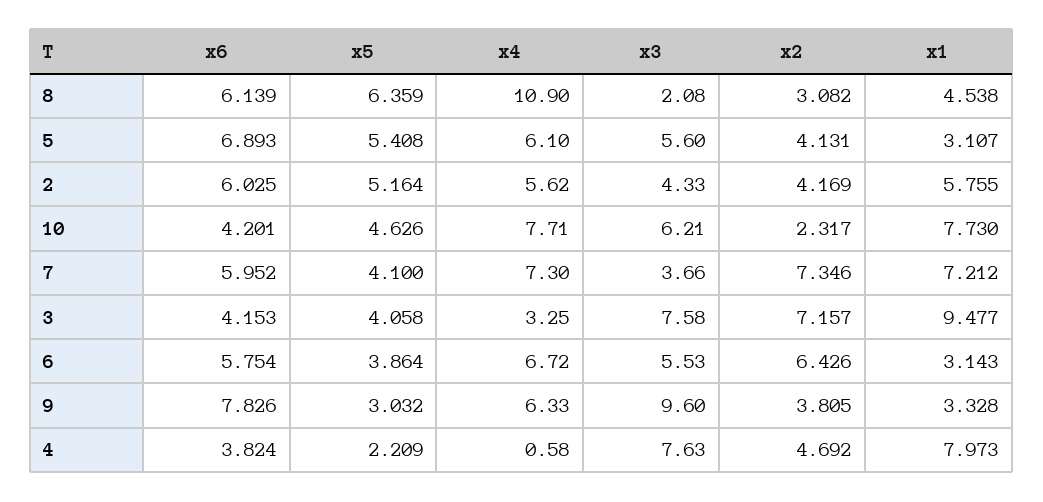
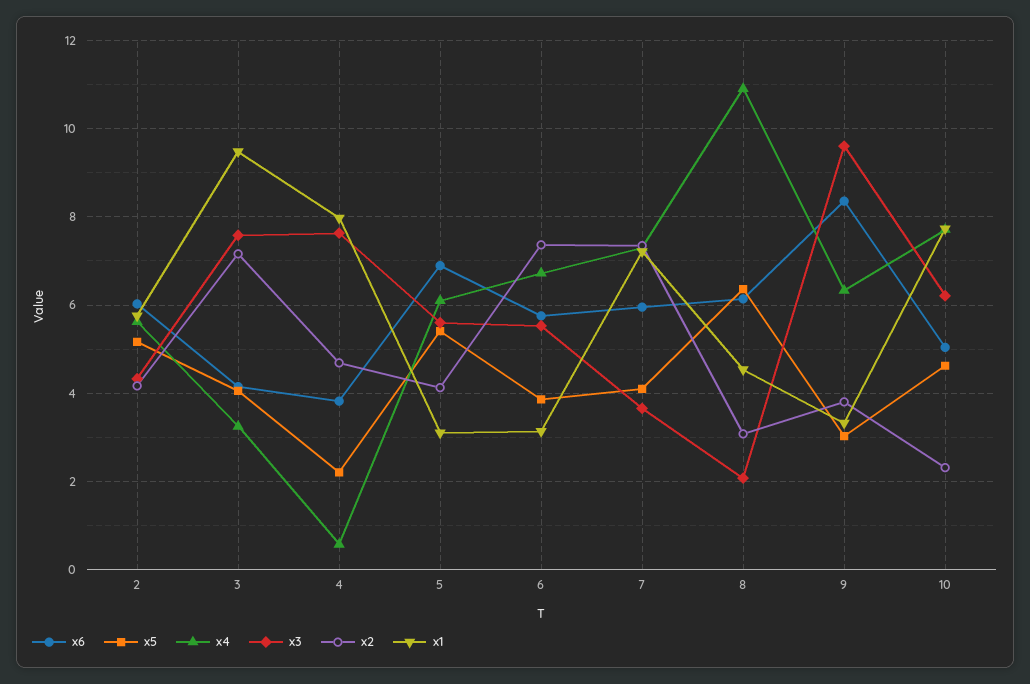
  {
    "x6": {
      "8": 6.139,
      "5": 6.893,
      "2": 6.025,
-     "10": 4.201,
+     "10": 5,
      "7": 5.952,
      "3": 4.153,
      "6": 5.754,
-     "9": 7.826,
+     "9": 8.4,
      "4": 3.824
    },
    "x5": {
      "8": 6.359,
      "5": 5.408,
      "2": 5.164,
      "10": 4.626,
      "7": 4.1,
      "3": 4.058,
      "6": 3.864,
      "9": 3.032,
      "4": 2.209
    },
    "x4": {
      "8": 10.9,
      "5": 6.1,
      "2": 5.62,
      "10": 7.71,
      "7": 7.3,
      "3": 3.25,
      "6": 6.72,
      "9": 6.33,
      "4": 0.58
    },
    "x3": {
      "8": 2.08,
      "5": 5.6,
      "2": 4.33,
      "10": 6.21,
      "7": 3.66,
      "3": 7.58,
      "6": 5.53,
      "9": 9.6,
      "4": 7.63
    },
    "x2": {
      "8": 3.082,
      "5": 4.131,
      "2": 4.169,
      "10": 2.317,
      "7": 7.346,
      "3": 7.157,
-     "6": 6.426,
+     "6": 7.4,
      "9": 3.805,
      "4": 4.692
    },
    "x1": {
      "8": 4.538,
      "5": 3.107,
      "2": 5.755,
      "10": 7.73,
      "7": 7.212,
      "3": 9.477,
      "6": 3.143,
      "9": 3.328,
      "4": 7.973
    }
  }

